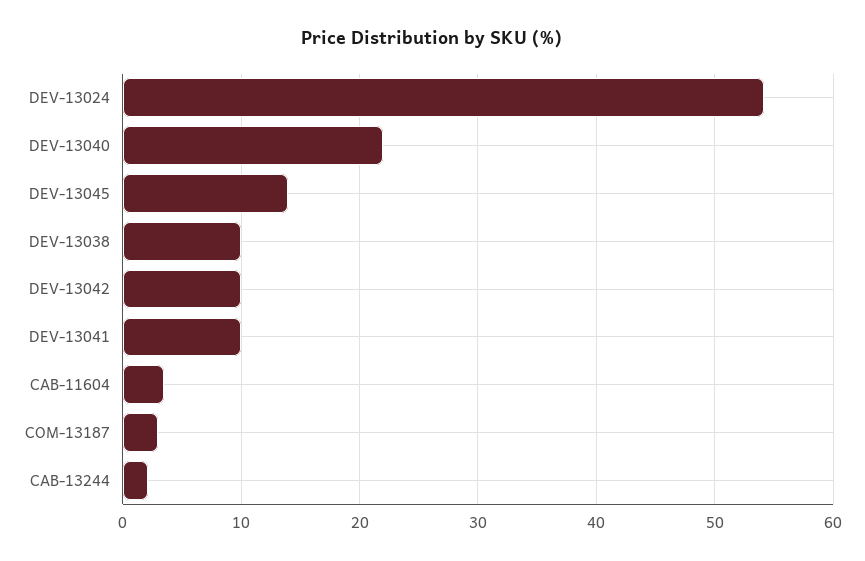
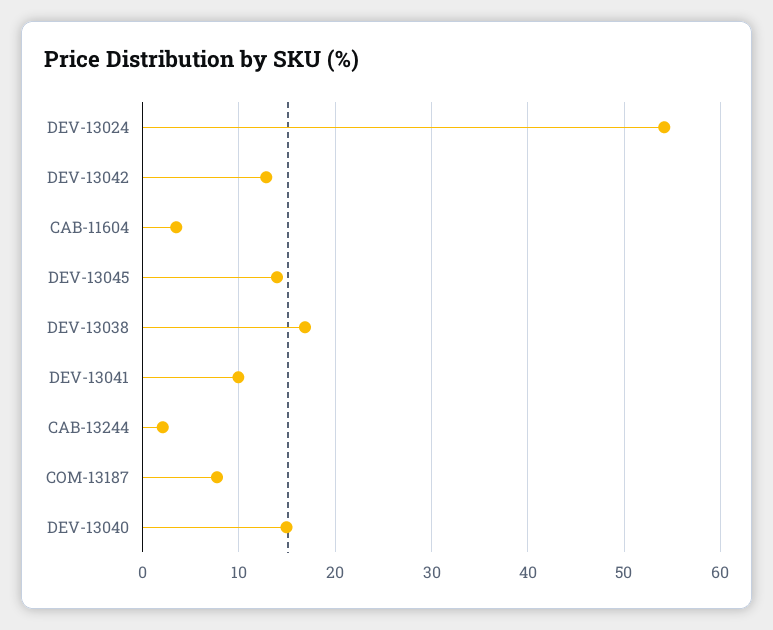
  {
    "DEV-13024": 54,
-   "DEV-13040": 22,
+   "DEV-13040": 15,
    "DEV-13045": 14,
-   "DEV-13038": 10,
+   "DEV-13038": 17,
-   "DEV-13042": 10,
+   "DEV-13042": 13,
    "DEV-13041": 10,
    "CAB-11604": 4,
-   "COM-13187": 3,
+   "COM-13187": 8,
    "CAB-13244": 2
  }

